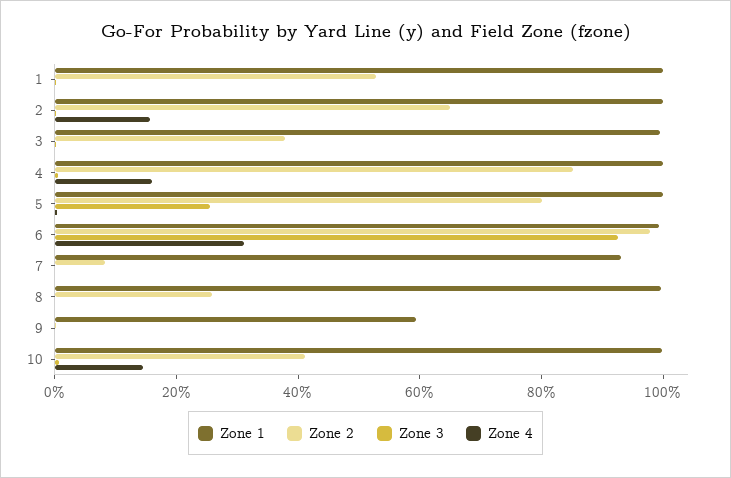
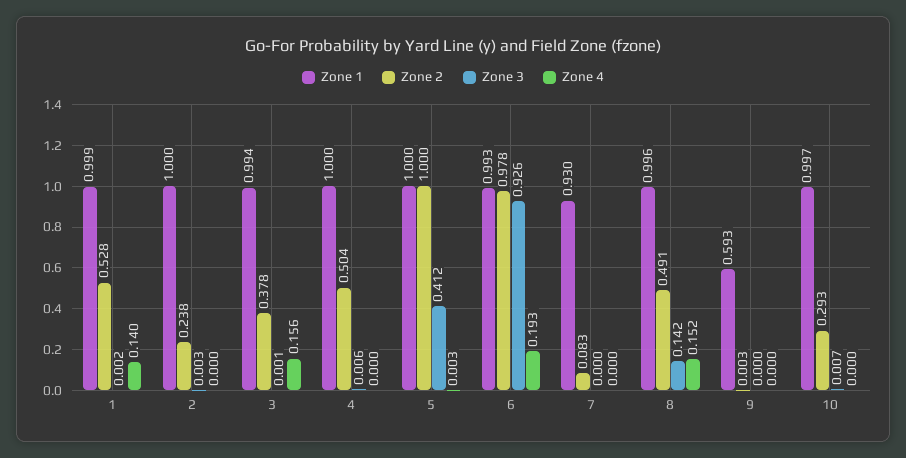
  {
    "Zone 1": {
      "1": 0.999,
      "2": 1,
      "3": 0.994,
      "4": 1,
      "5": 1,
      "6": 0.993,
      "7": 0.93,
      "8": 0.996,
      "9": 0.593,
      "10": 0.997
    },
    "Zone 2": {
      "1": 0.528,
-     "2": 0.65,
+     "2": 0.238,
      "3": 0.378,
-     "4": 0.85,
+     "4": 0.504,
-     "5": 0.8,
+     "5": 1,
      "6": 0.978,
      "7": 0.083,
-     "8": 0.25,
+     "8": 0.491,
      "9": 0.003,
-     "10": 0.4
+     "10": 0.293
    },
    "Zone 3": {
      "1": 0.002,
      "2": 0.003,
      "3": 0.001,
      "4": 0.006,
-     "5": 0.25,
+     "5": 0.412,
      "6": 0.926,
      "7": 0,
-     "8": 0,
+     "8": 0.142,
      "9": 0,
      "10": 0.007
    },
    "Zone 4": {
-     "1": 0,
+     "1": 0.14,
-     "2": 0.15,
+     "2": 0,
-     "3": 0,
+     "3": 0.156,
-     "4": 0.15,
+     "4": 0,
      "5": 0.003,
-     "6": 0.3,
+     "6": 0.193,
      "7": 0,
-     "8": 0,
+     "8": 0.152,
      "9": 0,
-     "10": 0.15
+     "10": 0
    }
  }

